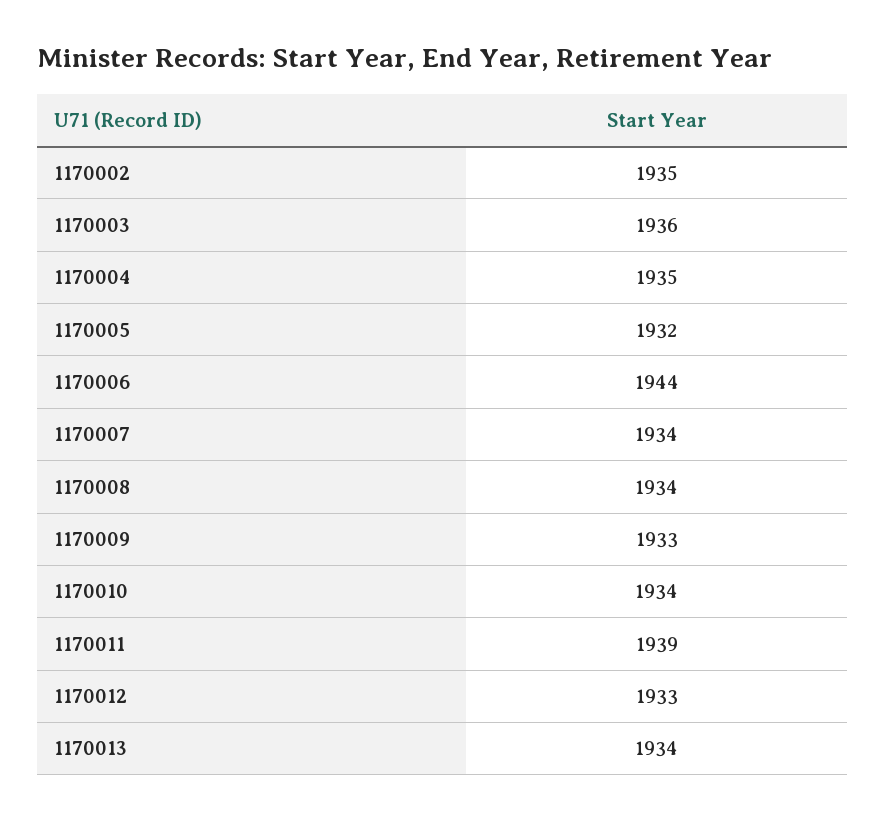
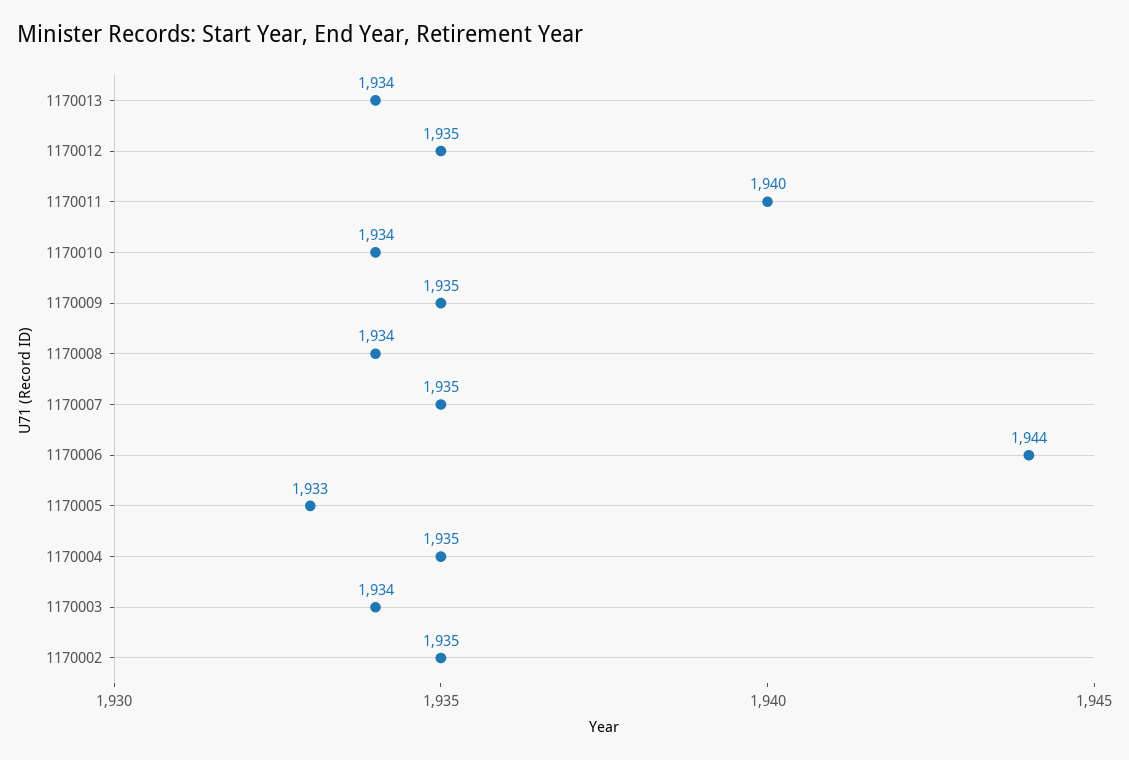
  {
    "1170002": 1935,
-   "1170003": 1936,
+   "1170003": 1934,
    "1170004": 1935,
-   "1170005": 1932,
+   "1170005": 1933,
    "1170006": 1944,
-   "1170007": 1934,
+   "1170007": 1935,
    "1170008": 1934,
-   "1170009": 1933,
+   "1170009": 1935,
    "1170010": 1934,
-   "1170011": 1939,
+   "1170011": 1940,
-   "1170012": 1933,
+   "1170012": 1935,
    "1170013": 1934
  }

